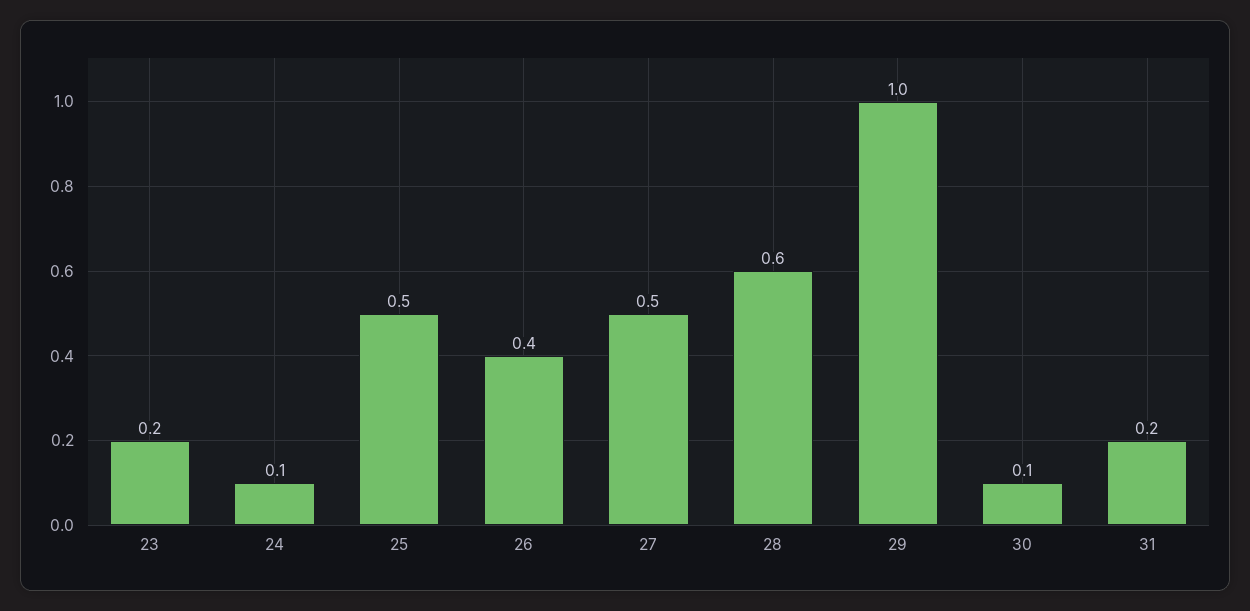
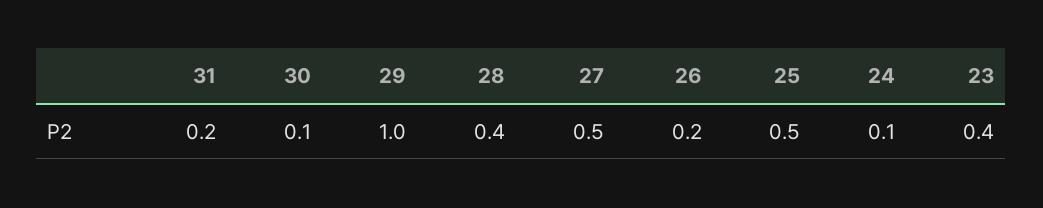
  {
-   "23": 0.2,
+   "23": 0.4,
    "24": 0.1,
    "25": 0.5,
-   "26": 0.4,
+   "26": 0.2,
    "27": 0.5,
-   "28": 0.6,
+   "28": 0.4,
    "29": 1,
    "30": 0.1,
    "31": 0.2
  }

